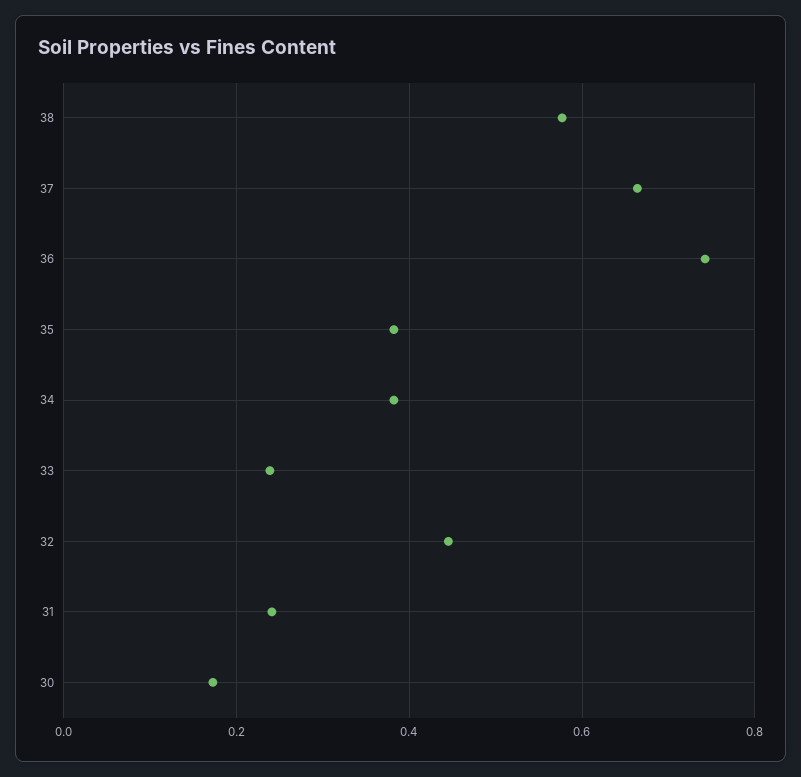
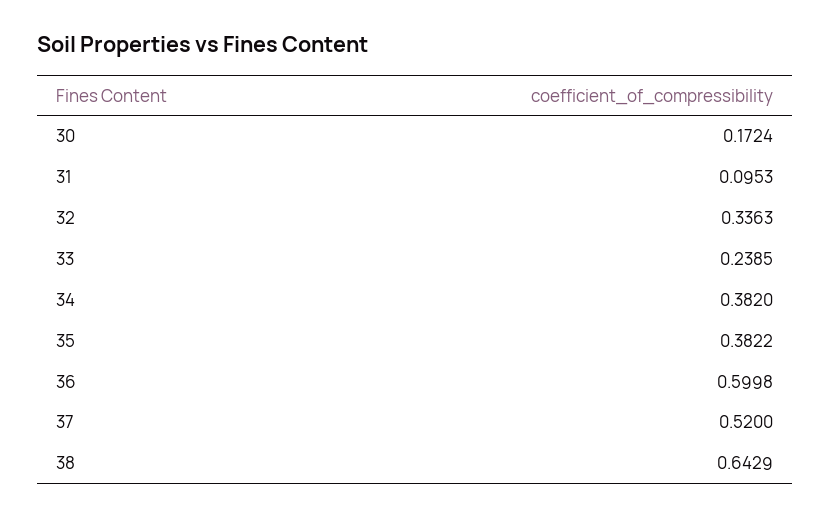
  {
-   "38": 0.58,
+   "38": 0.6429,
-   "37": 0.66,
+   "37": 0.52,
-   "36": 0.74,
+   "36": 0.5998,
    "35": 0.3822,
    "34": 0.382,
    "33": 0.2385,
-   "32": 0.44,
+   "32": 0.3363,
-   "31": 0.24,
+   "31": 0.0953,
    "30": 0.1724
  }

